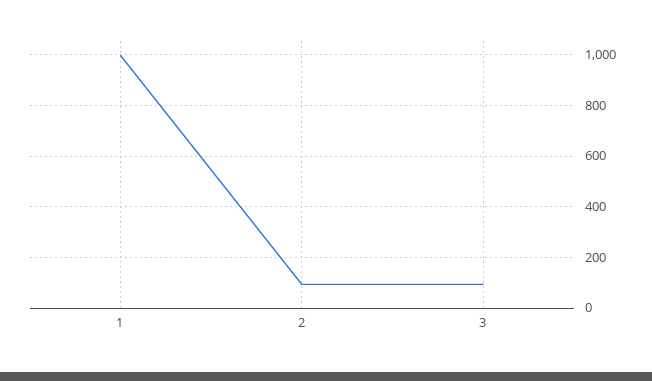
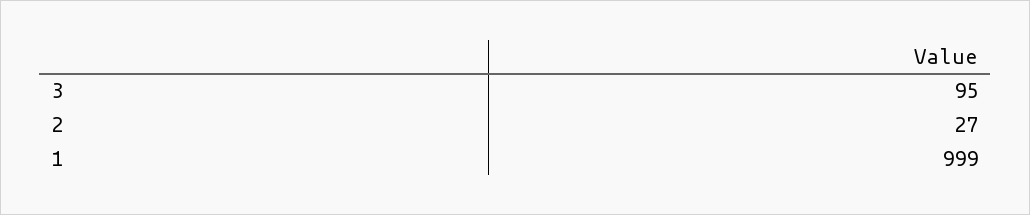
  {
    "1": 999,
-   "2": 100,
+   "2": 27,
    "3": 95
  }

